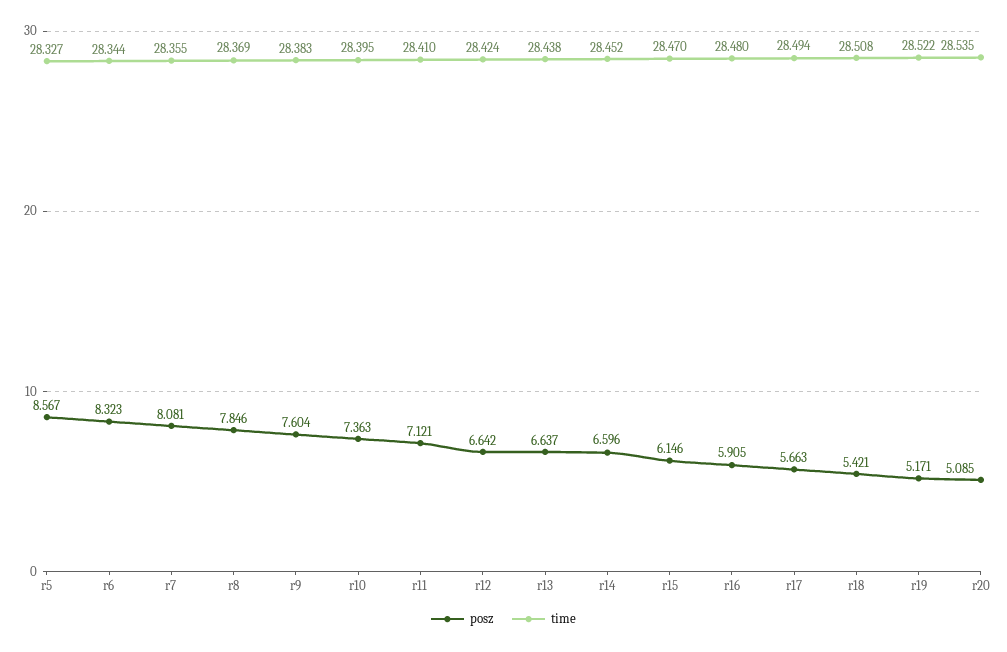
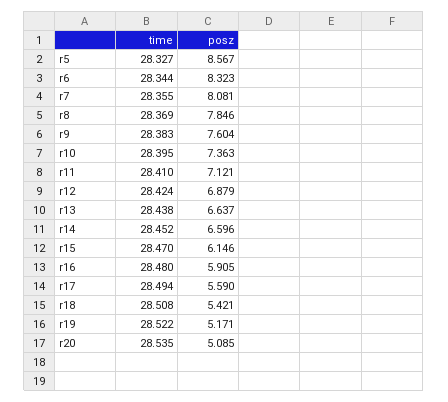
  {
    "posz": {
      "r5": 8.567,
      "r6": 8.323,
      "r7": 8.081,
      "r8": 7.846,
      "r9": 7.604,
      "r10": 7.363,
      "r11": 7.121,
-     "r12": 6.642,
+     "r12": 6.879,
      "r13": 6.637,
      "r14": 6.596,
      "r15": 6.146,
      "r16": 5.905,
-     "r17": 5.663,
+     "r17": 5.59,
      "r18": 5.421,
      "r19": 5.171,
      "r20": 5.085
    },
    "time": {
      "r5": 28.327,
      "r6": 28.344,
      "r7": 28.355,
      "r8": 28.369,
      "r9": 28.383,
      "r10": 28.395,
      "r11": 28.41,
      "r12": 28.424,
      "r13": 28.438,
      "r14": 28.452,
      "r15": 28.47,
      "r16": 28.48,
      "r17": 28.494,
      "r18": 28.508,
      "r19": 28.522,
      "r20": 28.535
    }
  }

